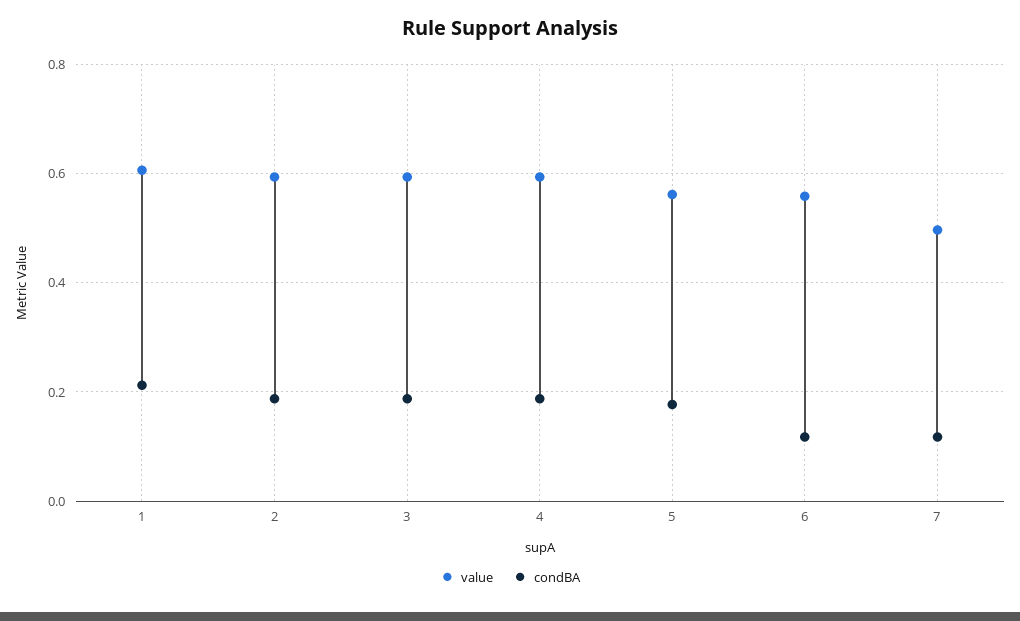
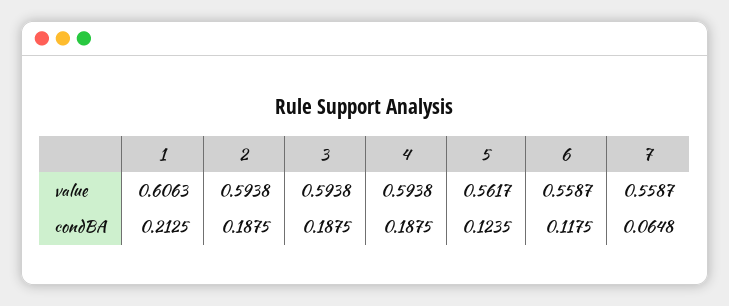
  {
    "value": {
      "1": 0.6063,
      "2": 0.5938,
      "3": 0.5938,
      "4": 0.5938,
      "5": 0.5617,
      "6": 0.5587,
-     "7": 0.5
+     "7": 0.5587
    },
    "condBA": {
      "1": 0.2125,
      "2": 0.1875,
      "3": 0.1875,
      "4": 0.1875,
-     "5": 0.18,
+     "5": 0.1235,
      "6": 0.1175,
-     "7": 0.12
+     "7": 0.0648
    }
  }

